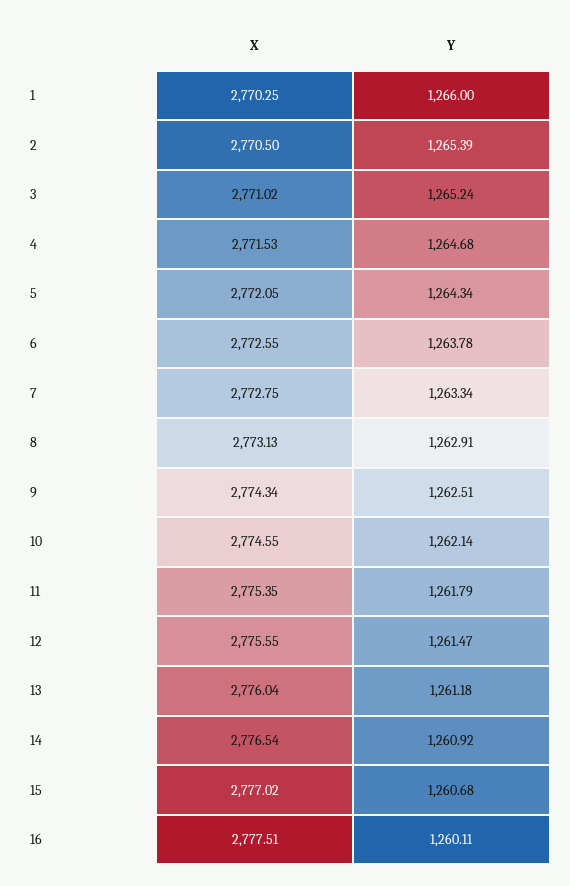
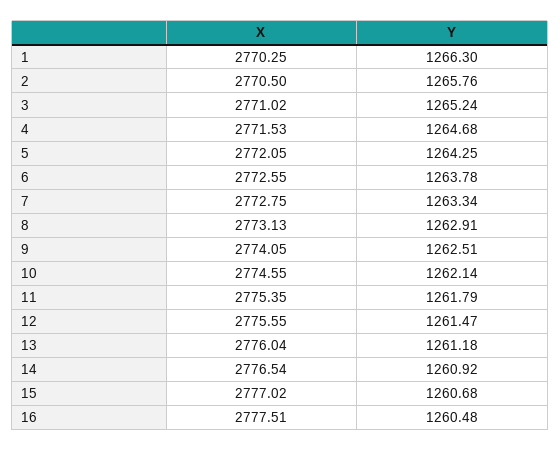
  {
    "X": {
      "1": 2770.25,
      "2": 2770.5,
      "3": 2771.02,
      "4": 2771.53,
      "5": 2772.05,
      "6": 2772.55,
      "7": 2772.75,
      "8": 2773.13,
-     "9": 2774.34,
+     "9": 2774.05,
      "10": 2774.55,
      "11": 2775.35,
      "12": 2775.55,
      "13": 2776.04,
      "14": 2776.54,
      "15": 2777.02,
      "16": 2777.51
    },
    "Y": {
-     "1": 1266,
+     "1": 1266.3,
-     "2": 1265.39,
+     "2": 1265.76,
      "3": 1265.24,
      "4": 1264.68,
-     "5": 1264.34,
+     "5": 1264.25,
      "6": 1263.78,
      "7": 1263.34,
      "8": 1262.91,
      "9": 1262.51,
      "10": 1262.14,
      "11": 1261.79,
      "12": 1261.47,
      "13": 1261.18,
      "14": 1260.92,
      "15": 1260.68,
-     "16": 1260.11
+     "16": 1260.48
    }
  }

